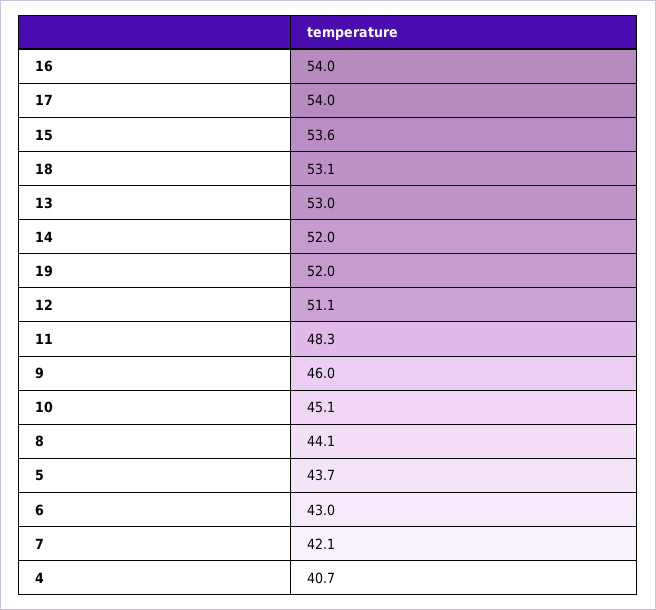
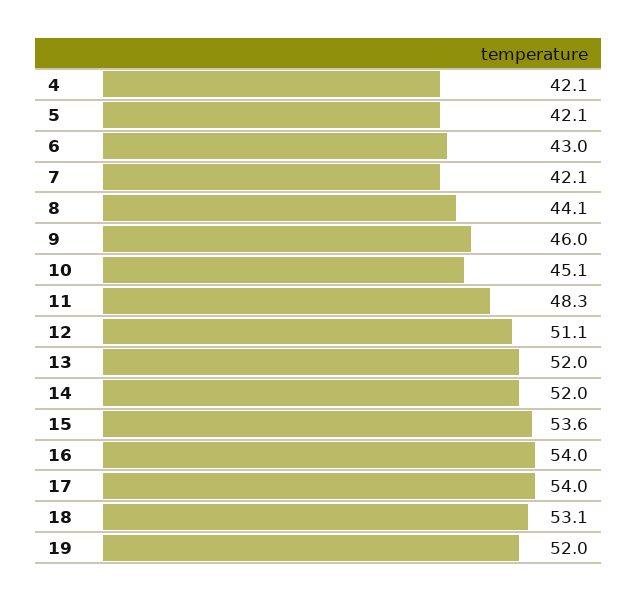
  {
    "16": 54,
    "17": 54,
    "15": 53.6,
    "18": 53.1,
-   "13": 53,
+   "13": 52,
    "14": 52,
    "19": 52,
    "12": 51.1,
    "11": 48.3,
    "9": 46,
    "10": 45.1,
    "8": 44.1,
-   "5": 43.7,
+   "5": 42.1,
    "6": 43,
    "7": 42.1,
-   "4": 40.7
+   "4": 42.1
  }

